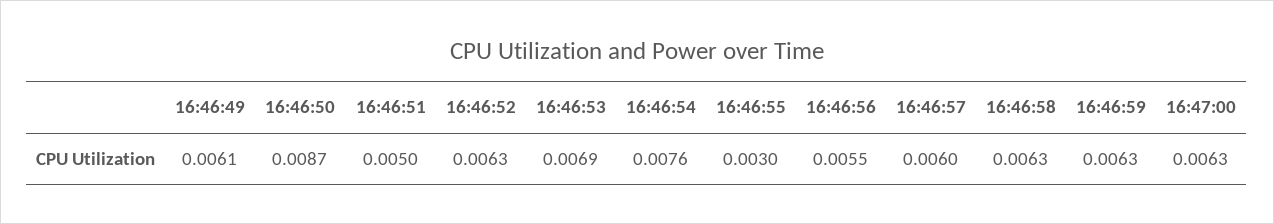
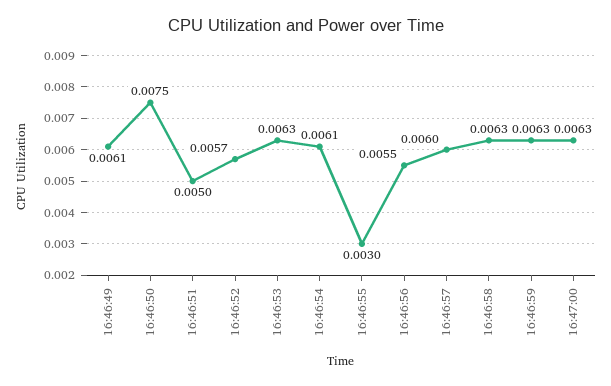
  {
    "16:46:49": 0.0061,
-   "16:46:50": 0.0087,
+   "16:46:50": 0.0075,
    "16:46:51": 0.005,
-   "16:46:52": 0.0063,
+   "16:46:52": 0.0057,
-   "16:46:53": 0.0069,
+   "16:46:53": 0.0063,
-   "16:46:54": 0.0076,
+   "16:46:54": 0.0061,
    "16:46:55": 0.003,
    "16:46:56": 0.0055,
    "16:46:57": 0.006,
    "16:46:58": 0.0063,
    "16:46:59": 0.0063,
    "16:47:00": 0.0063
  }

